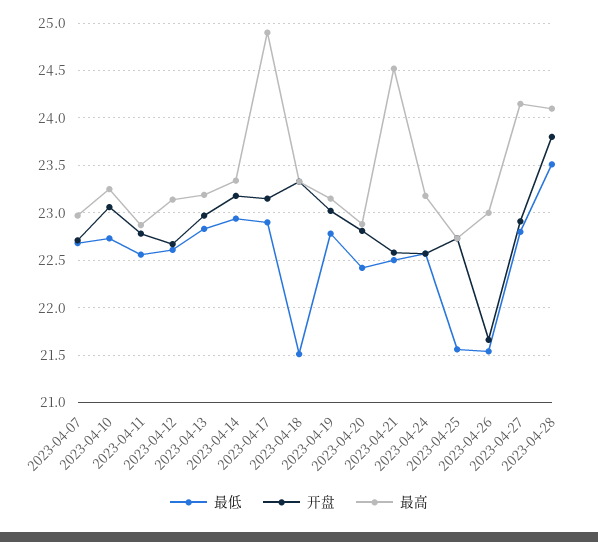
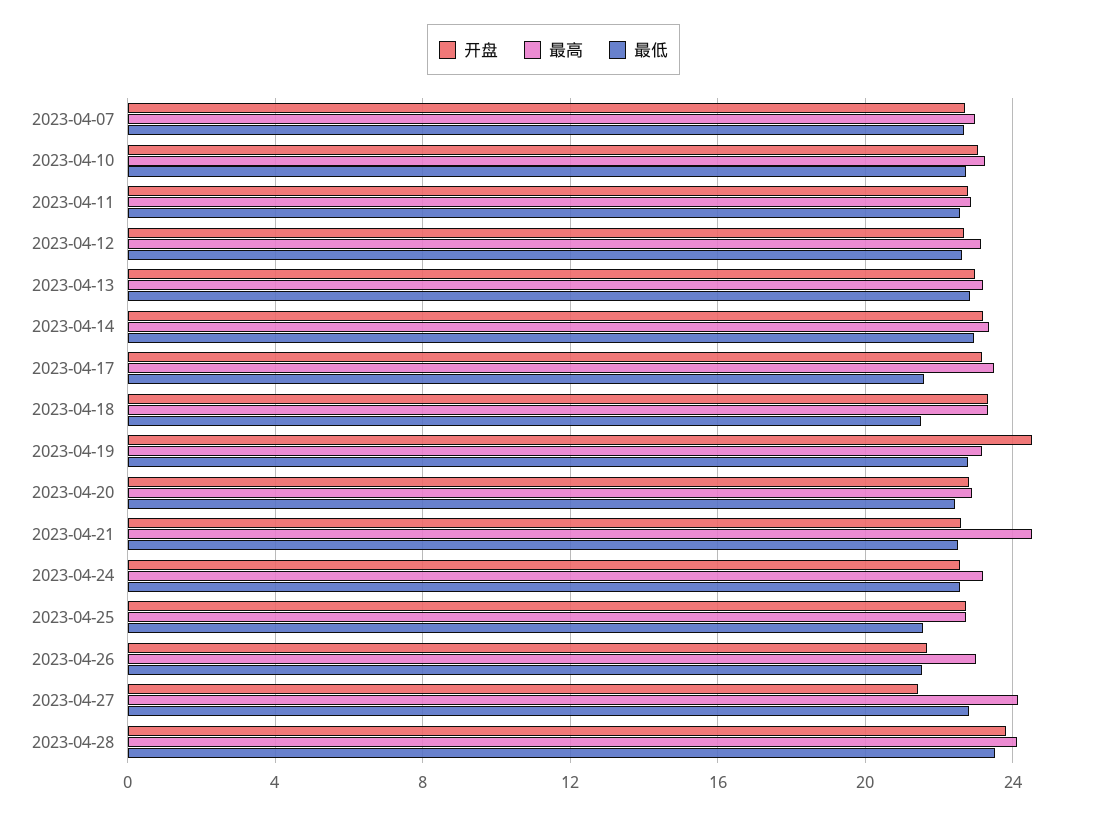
  {
    "最低": {
      "2023-04-07": 22.7,
      "2023-04-10": 22.7,
      "2023-04-11": 22.6,
      "2023-04-12": 22.6,
      "2023-04-13": 22.8,
      "2023-04-14": 22.9,
-     "2023-04-17": 22.9,
+     "2023-04-17": 21.5,
      "2023-04-18": 21.5,
      "2023-04-19": 22.8,
      "2023-04-20": 22.4,
      "2023-04-21": 22.5,
      "2023-04-24": 22.6,
      "2023-04-25": 21.6,
      "2023-04-26": 21.5,
      "2023-04-27": 22.8,
      "2023-04-28": 23.5
    },
    "开盘": {
      "2023-04-07": 22.7,
      "2023-04-10": 23.1,
      "2023-04-11": 22.8,
      "2023-04-12": 22.7,
      "2023-04-13": 23,
      "2023-04-14": 23.2,
      "2023-04-17": 23.2,
      "2023-04-18": 23.3,
-     "2023-04-19": 23,
+     "2023-04-19": 24.5,
      "2023-04-20": 22.8,
      "2023-04-21": 22.6,
      "2023-04-24": 22.6,
      "2023-04-25": 22.7,
      "2023-04-26": 21.7,
-     "2023-04-27": 22.9,
+     "2023-04-27": 21.5,
      "2023-04-28": 23.8
    },
    "最高": {
      "2023-04-07": 23,
      "2023-04-10": 23.3,
      "2023-04-11": 22.9,
      "2023-04-12": 23.1,
      "2023-04-13": 23.2,
      "2023-04-14": 23.3,
-     "2023-04-17": 24.9,
+     "2023-04-17": 23.5,
      "2023-04-18": 23.3,
      "2023-04-19": 23.2,
      "2023-04-20": 22.9,
      "2023-04-21": 24.5,
      "2023-04-24": 23.2,
      "2023-04-25": 22.7,
      "2023-04-26": 23,
      "2023-04-27": 24.2,
      "2023-04-28": 24.1
    }
  }

